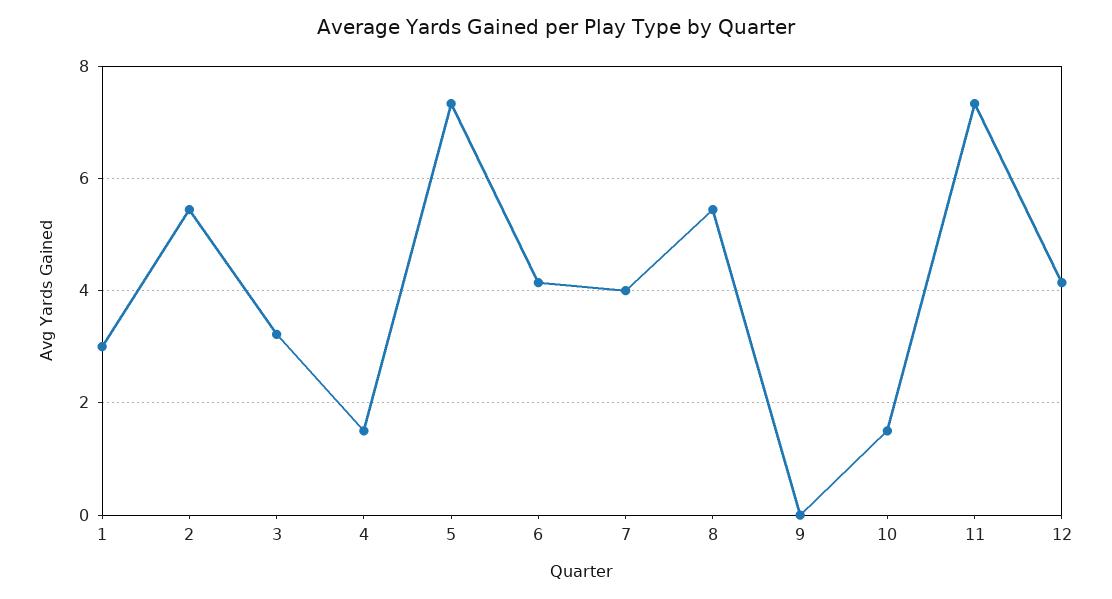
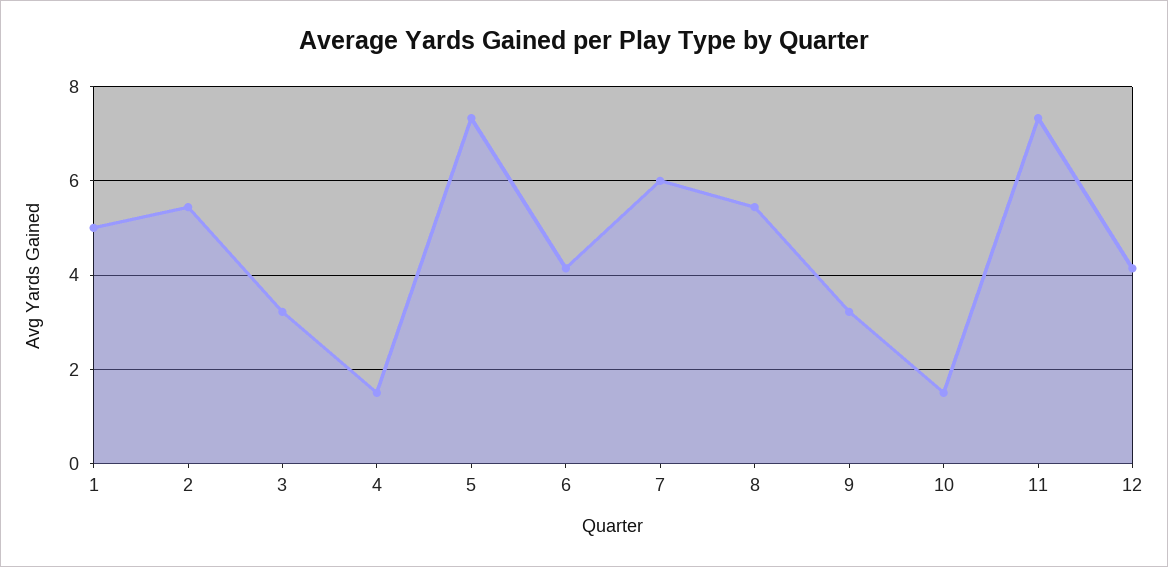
  {
-   "1": 3,
+   "1": 5,
    "2": 5.4,
    "3": 3.2,
    "4": 1.6,
    "5": 7.4,
    "6": 4.2,
-   "7": 4,
+   "7": 6,
    "8": 5.4,
-   "9": 0,
+   "9": 3.2,
    "10": 1.6,
    "11": 7.4,
    "12": 4.2
  }

